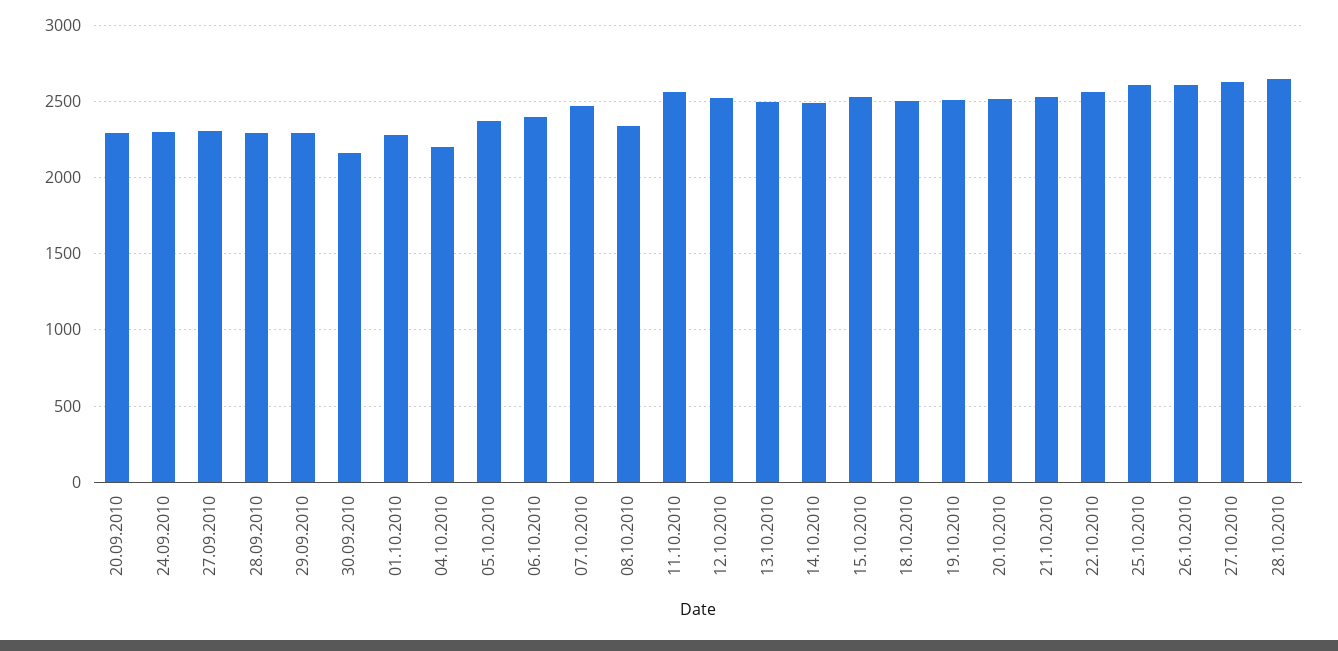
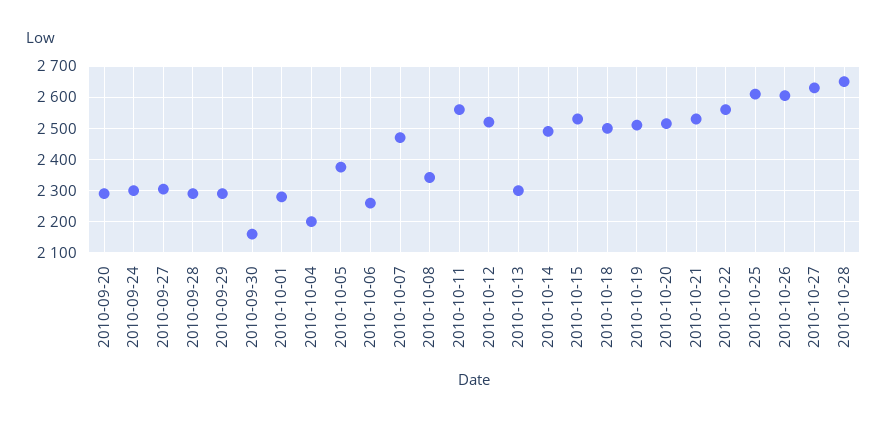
  {
    "20.09.2010": 2300,
    "24.09.2010": 2300,
    "27.09.2010": 2300,
    "28.09.2010": 2300,
    "29.09.2010": 2300,
    "30.09.2010": 2160,
    "01.10.2010": 2280,
    "04.10.2010": 2200,
    "05.10.2010": 2380,
-   "06.10.2010": 2400,
+   "06.10.2010": 2260,
    "07.10.2010": 2480,
    "08.10.2010": 2340,
    "11.10.2010": 2560,
    "12.10.2010": 2520,
-   "13.10.2010": 2500,
+   "13.10.2010": 2300,
    "14.10.2010": 2500,
    "15.10.2010": 2540,
    "18.10.2010": 2500,
    "19.10.2010": 2520,
    "20.10.2010": 2520,
    "21.10.2010": 2540,
    "22.10.2010": 2560,
    "25.10.2010": 2620,
    "26.10.2010": 2600,
    "27.10.2010": 2640,
    "28.10.2010": 2660
  }

